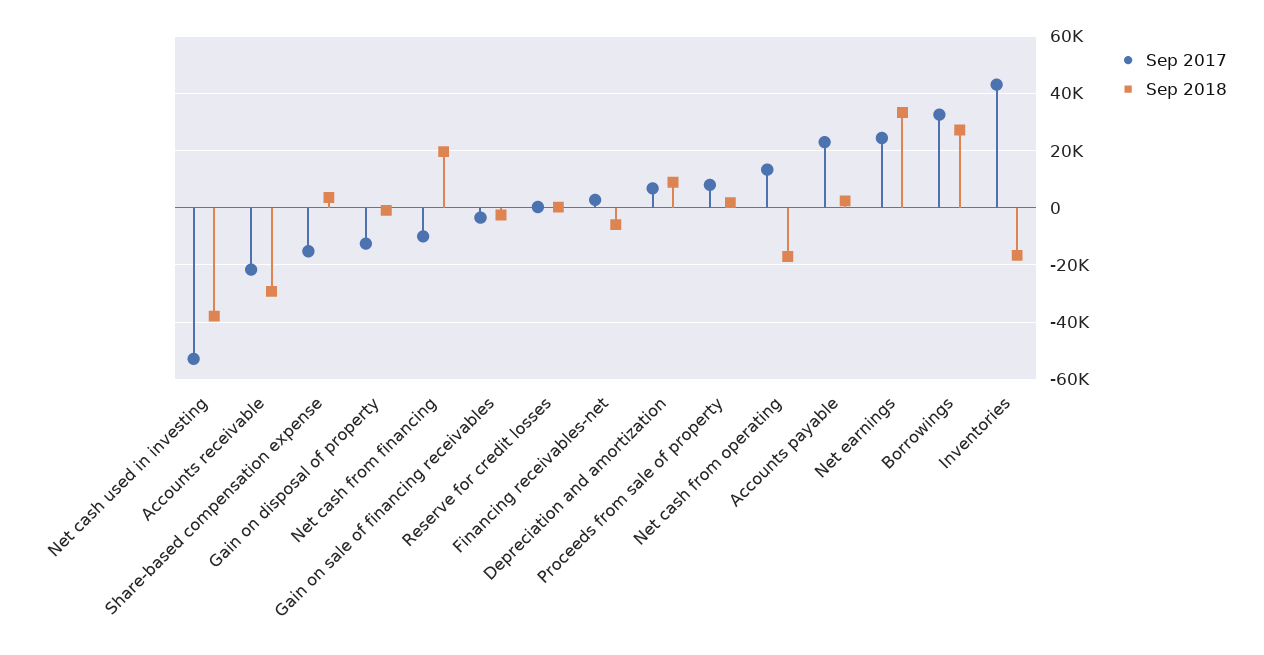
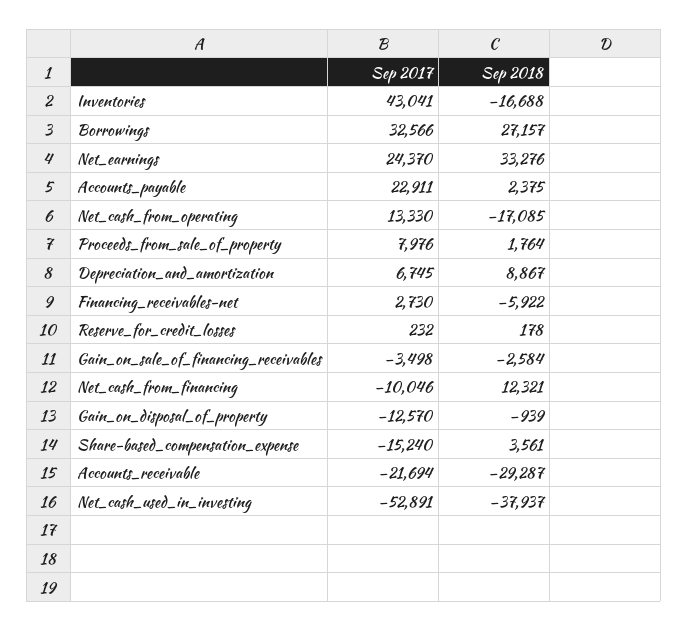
  {
    "Sep 2017": {
      "Net cash used in investing": -52891,
      "Accounts receivable": -21694,
      "Share-based compensation expense": -15240,
      "Gain on disposal of property": -12570,
      "Net cash from financing": -10046,
      "Gain on sale of financing receivables": -3498,
      "Reserve for credit losses": 232,
      "Financing receivables-net": 2730,
      "Depreciation and amortization": 6745,
      "Proceeds from sale of property": 7976,
      "Net cash from operating": 13330,
      "Accounts payable": 22911,
      "Net earnings": 24370,
      "Borrowings": 32566,
      "Inventories": 43041
    },
    "Sep 2018": {
      "Net cash used in investing": -37937,
      "Accounts receivable": -29287,
      "Share-based compensation expense": 3561,
      "Gain on disposal of property": -939,
-     "Net cash from financing": 20000,
+     "Net cash from financing": 12321,
      "Gain on sale of financing receivables": -2584,
      "Reserve for credit losses": 178,
      "Financing receivables-net": -5922,
      "Depreciation and amortization": 8867,
      "Proceeds from sale of property": 1764,
      "Net cash from operating": -17085,
      "Accounts payable": 2375,
      "Net earnings": 33276,
      "Borrowings": 27157,
      "Inventories": -16688
    }
  }

